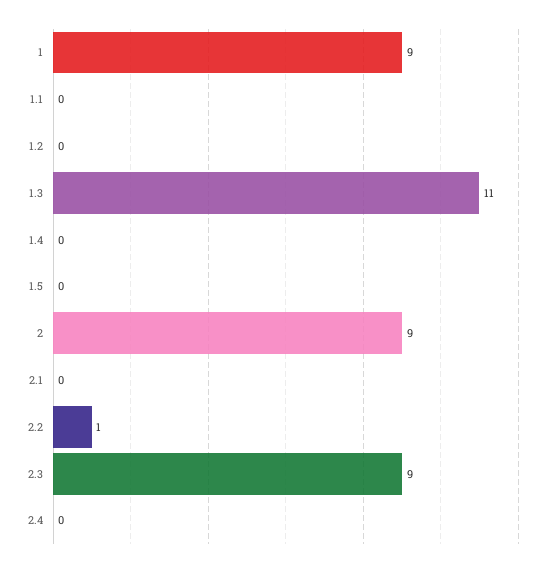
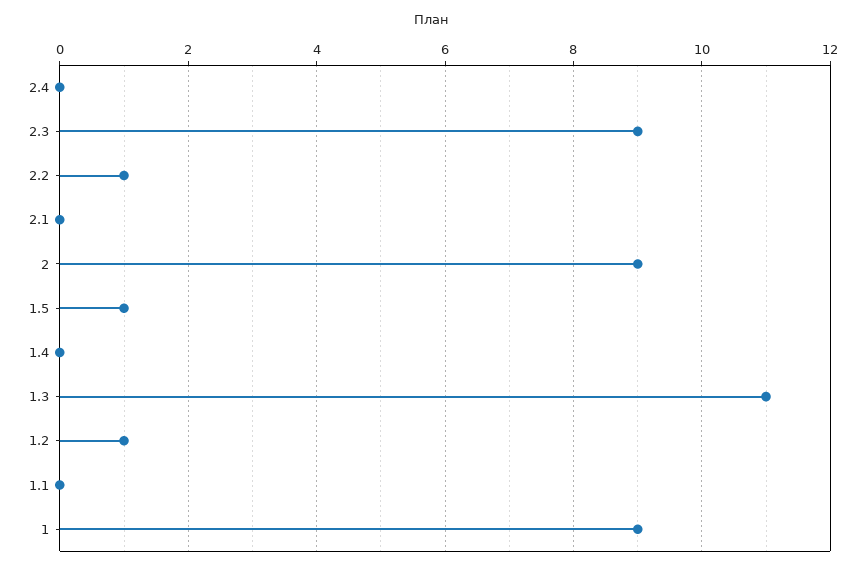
  {
    "1": 9,
    "1.1": 0,
-   "1.2": 0,
+   "1.2": 1,
    "1.3": 11,
    "1.4": 0,
-   "1.5": 0,
+   "1.5": 1,
    "2": 9,
    "2.1": 0,
    "2.2": 1,
    "2.3": 9,
    "2.4": 0
  }

